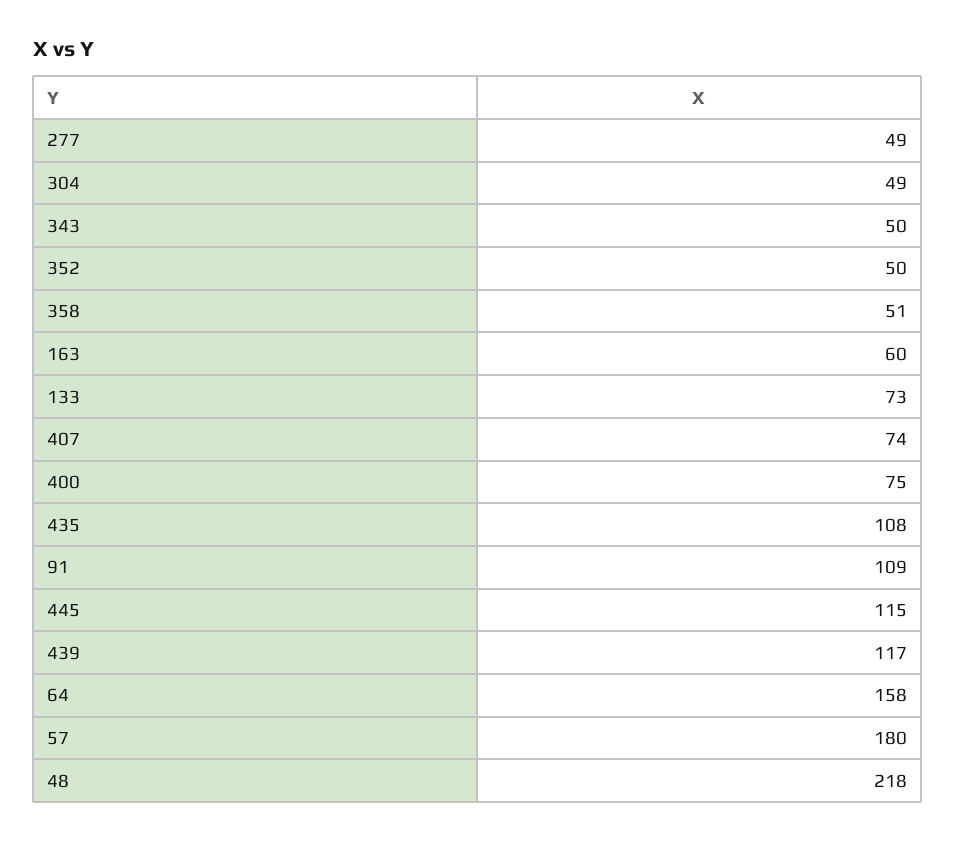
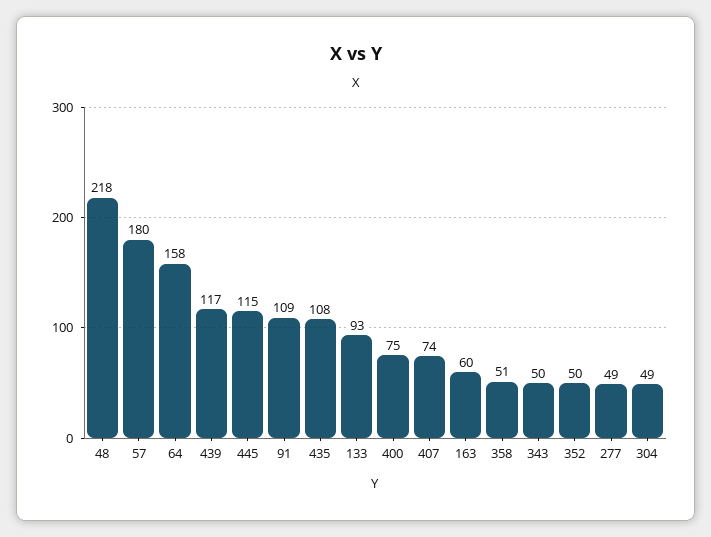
  {
    "277": 49,
    "304": 49,
    "343": 50,
    "352": 50,
    "358": 51,
    "163": 60,
-   "133": 73,
+   "133": 93,
    "407": 74,
    "400": 75,
    "435": 108,
    "91": 109,
    "445": 115,
    "439": 117,
    "64": 158,
    "57": 180,
    "48": 218
  }

